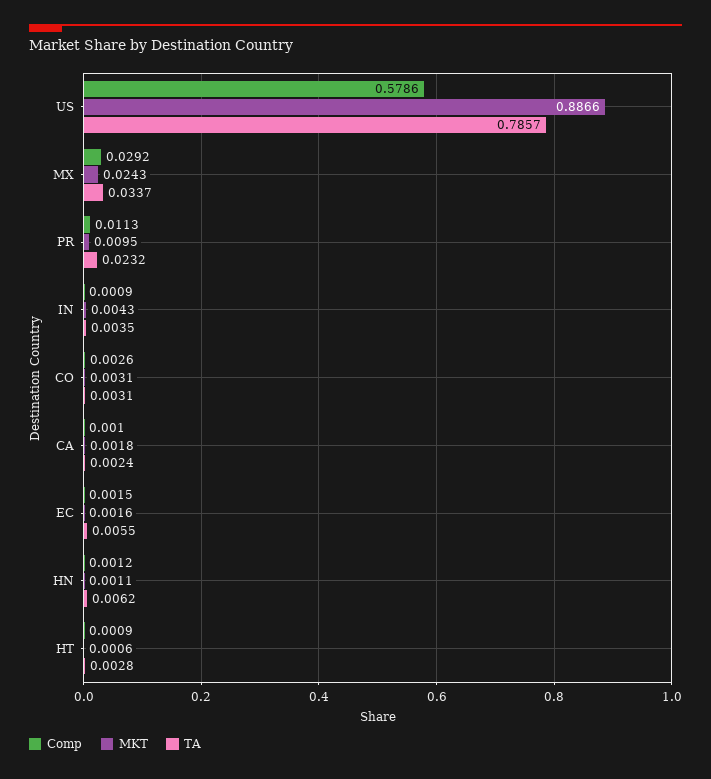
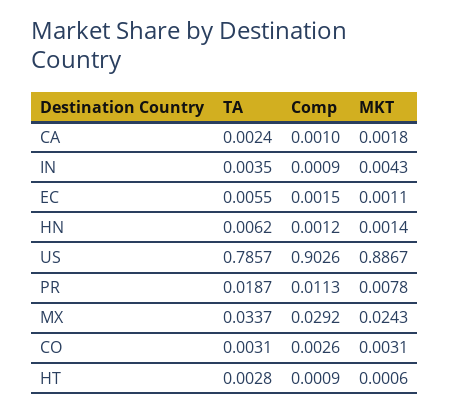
  {
    "Comp": {
-     "US": 0.5786,
+     "US": 0.9026,
      "MX": 0.0292,
      "PR": 0.0113,
      "IN": 0.0009,
      "CO": 0.0026,
      "CA": 0.001,
      "EC": 0.0015,
      "HN": 0.0012,
      "HT": 0.0009
    },
    "MKT": {
-     "US": 0.8866,
+     "US": 0.8867,
      "MX": 0.0243,
-     "PR": 0.0095,
+     "PR": 0.0078,
      "IN": 0.0043,
      "CO": 0.0031,
      "CA": 0.0018,
-     "EC": 0.0016,
+     "EC": 0.0011,
-     "HN": 0.0011,
+     "HN": 0.0014,
      "HT": 0.0006
    },
    "TA": {
      "US": 0.7857,
      "MX": 0.0337,
-     "PR": 0.0232,
+     "PR": 0.0187,
      "IN": 0.0035,
      "CO": 0.0031,
      "CA": 0.0024,
      "EC": 0.0055,
      "HN": 0.0062,
      "HT": 0.0028
    }
  }

